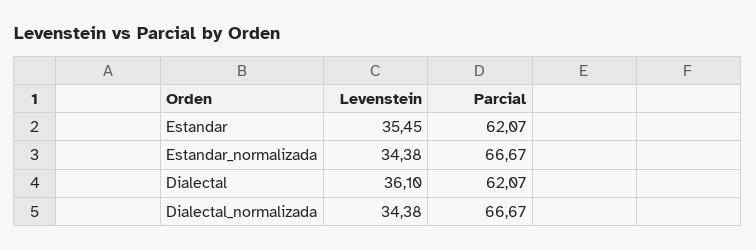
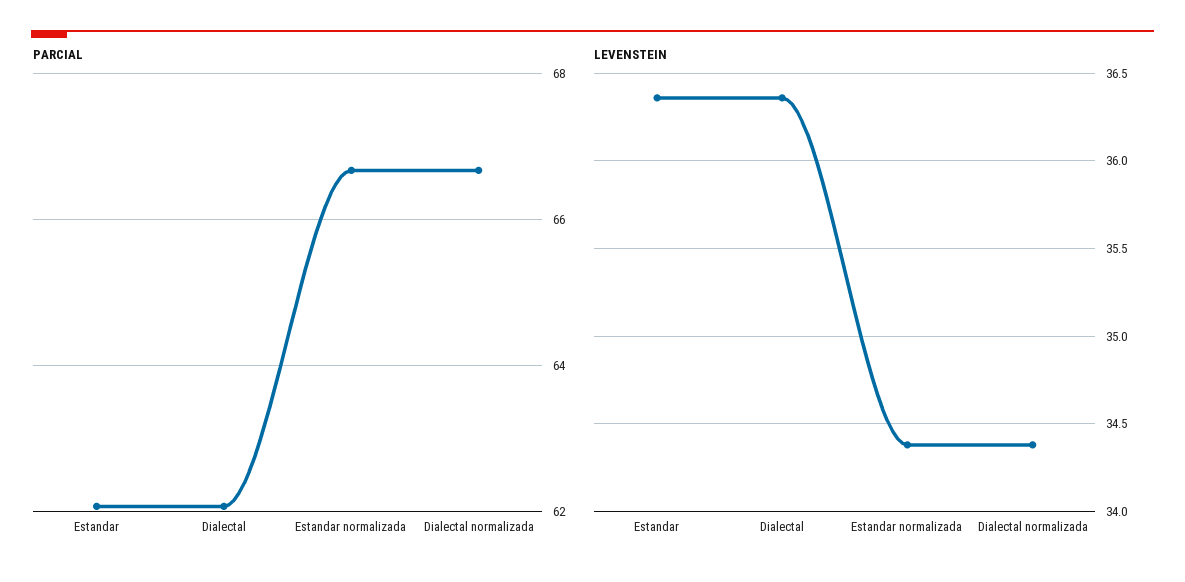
  {
    "Levenstein": {
-     "Estandar": 35.45,
+     "Estandar": 36.35,
      "Estandar_normalizada": 34.38,
-     "Dialectal": 36.1,
+     "Dialectal": 36.35,
      "Dialectal_normalizada": 34.38
    },
    "Parcial": {
      "Estandar": 62.07,
      "Estandar_normalizada": 66.67,
      "Dialectal": 62.07,
      "Dialectal_normalizada": 66.67
    }
  }

